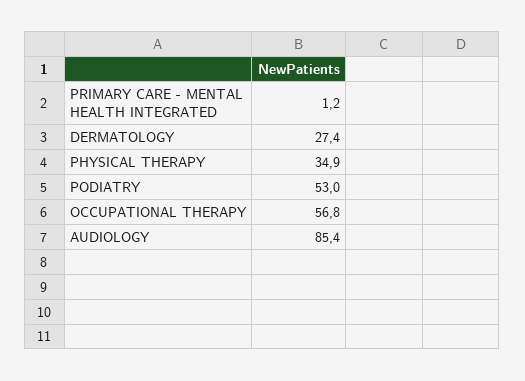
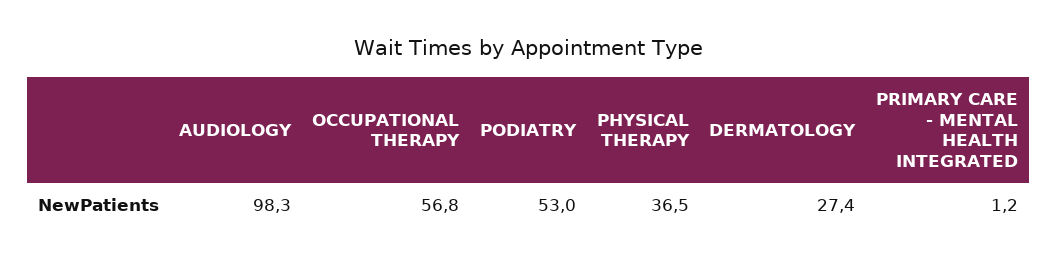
  {
    "PRIMARY CARE - MENTAL HEALTH INTEGRATED": 1.2,
    "DERMATOLOGY": 27.4,
-   "PHYSICAL THERAPY": 34.9,
+   "PHYSICAL THERAPY": 36.5,
    "PODIATRY": 53,
    "OCCUPATIONAL THERAPY": 56.8,
-   "AUDIOLOGY": 85.4
+   "AUDIOLOGY": 98.3
  }

